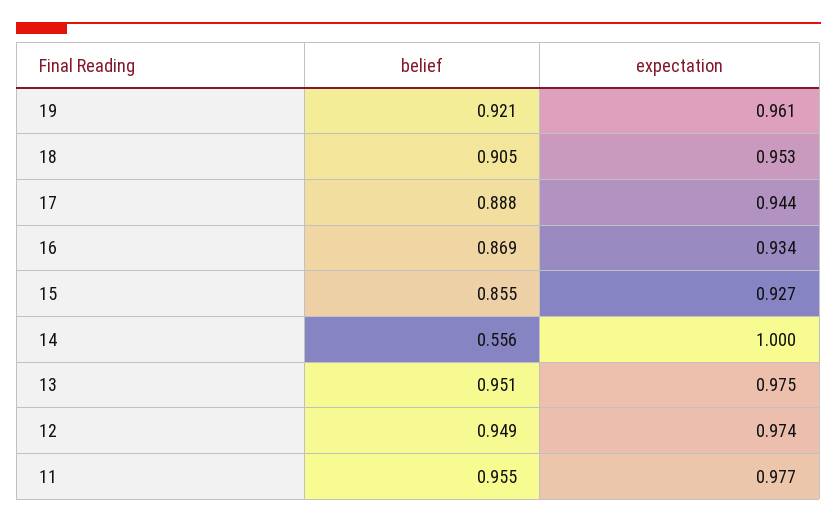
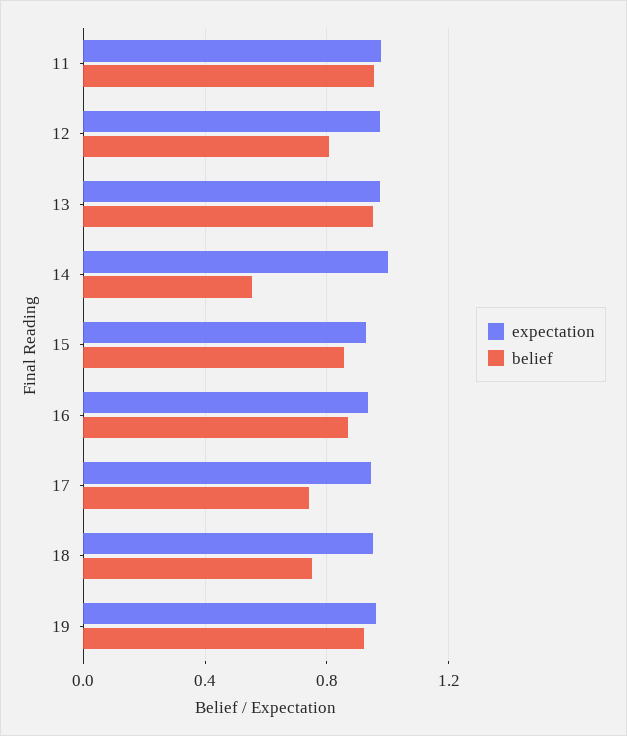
  {
    "belief": {
      "19": 0.921,
-     "18": 0.905,
+     "18": 0.75,
-     "17": 0.888,
+     "17": 0.75,
      "16": 0.869,
      "15": 0.855,
      "14": 0.556,
      "13": 0.951,
-     "12": 0.949,
+     "12": 0.8,
      "11": 0.955
    },
    "expectation": {
      "19": 0.961,
      "18": 0.953,
      "17": 0.944,
      "16": 0.934,
      "15": 0.927,
      "14": 1,
      "13": 0.975,
      "12": 0.974,
      "11": 0.977
    }
  }

